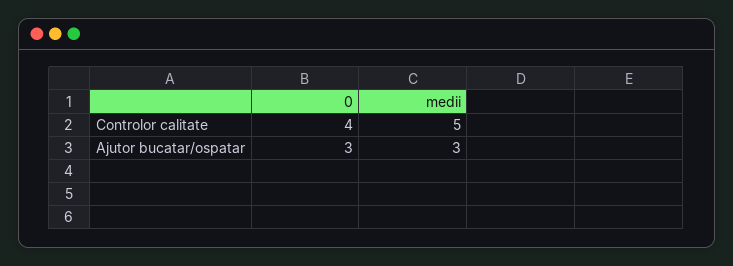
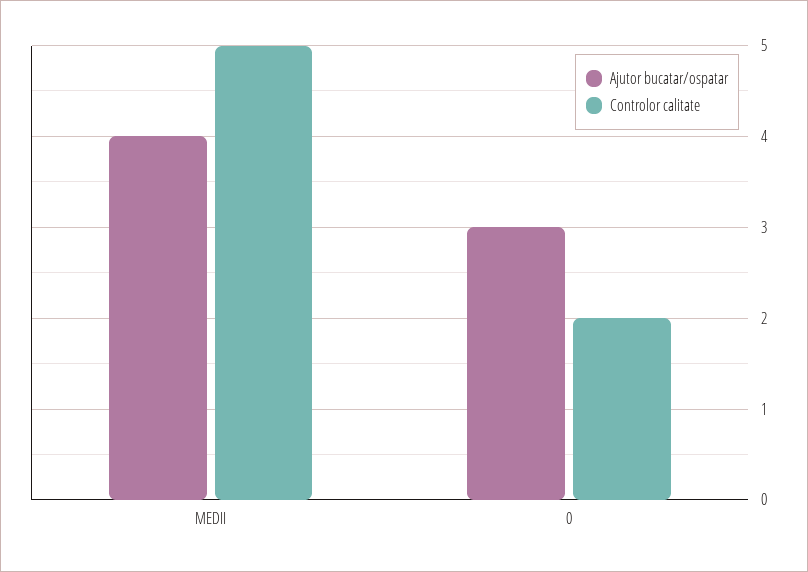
  {
    "Controlor calitate": {
-     "0": 4,
+     "0": 2,
      "medii": 5
    },
    "Ajutor bucatar/ospatar": {
      "0": 3,
-     "medii": 3
+     "medii": 4
    }
  }

